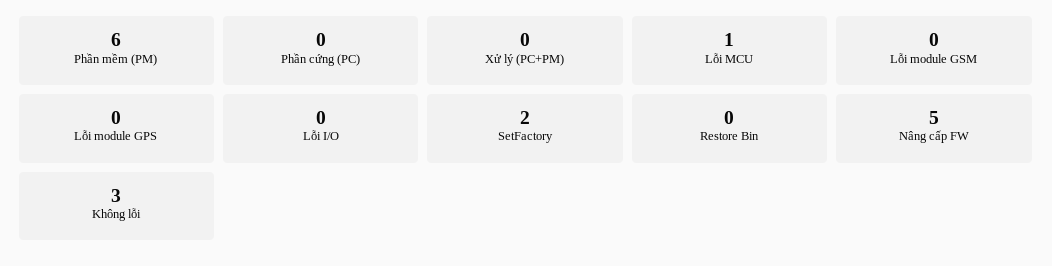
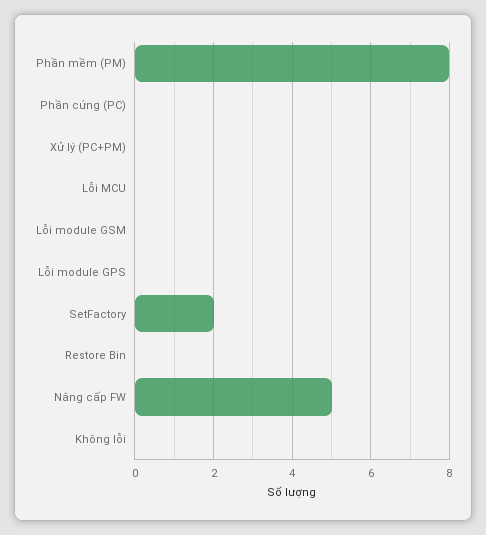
  {
-   "Phần mềm (PM)": 6,
+   "Phần mềm (PM)": 8,
    "Phần cứng (PC)": 0,
    "Xử lý (PC+PM)": 0,
-   "Lỗi MCU": 1,
+   "Lỗi MCU": 0,
    "Lỗi module GSM": 0,
    "Lỗi module GPS": 0,
-   "Lỗi I/O": 0,
    "SetFactory": 2,
    "Restore Bin": 0,
    "Nâng cấp FW": 5,
-   "Không lỗi": 3
+   "Không lỗi": 0
  }

